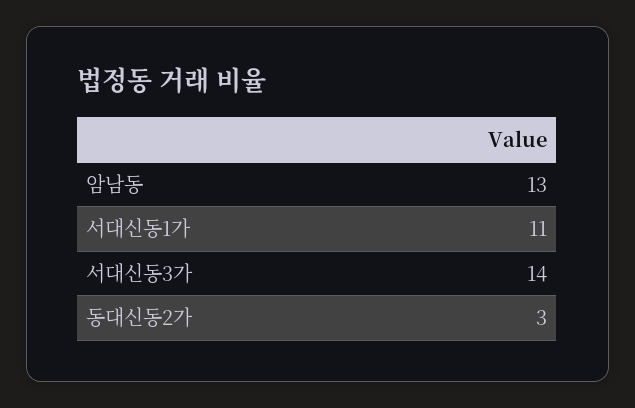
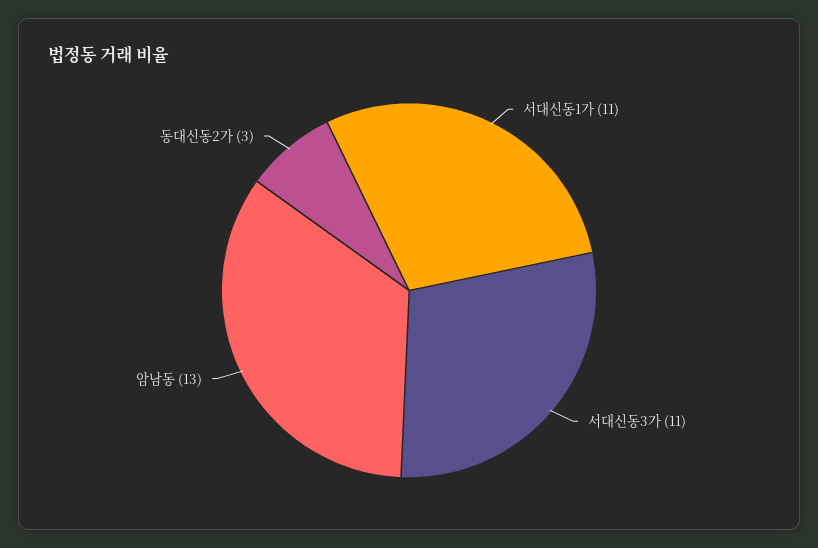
  {
    "암남동": 13,
    "서대신동1가": 11,
-   "서대신동3가": 14,
+   "서대신동3가": 11,
    "동대신동2가": 3
  }

